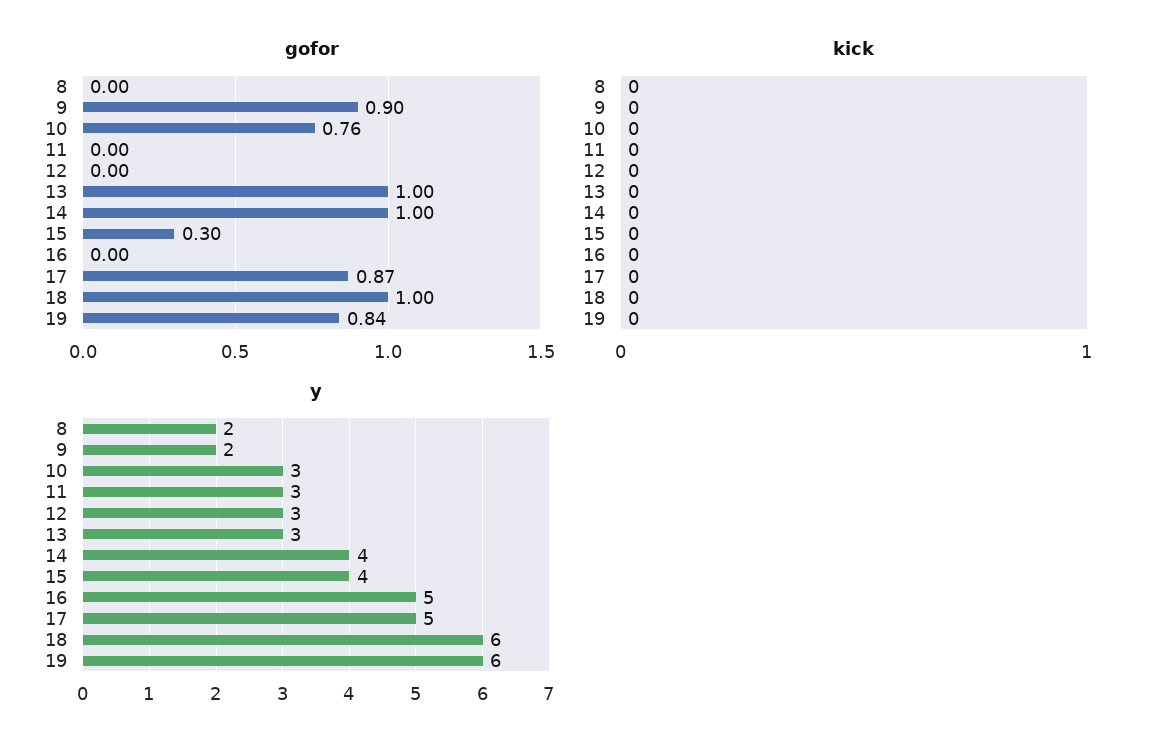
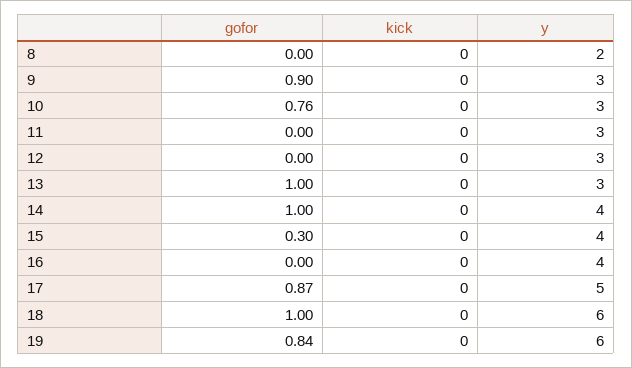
  {
    "gofor": {
      "8": 0,
      "9": 0.9,
      "10": 0.76,
      "11": 0,
      "12": 0,
      "13": 1,
      "14": 1,
      "15": 0.3,
      "16": 0,
      "17": 0.87,
      "18": 1,
      "19": 0.84
    },
    "kick": {
      "8": 0,
      "9": 0,
      "10": 0,
      "11": 0,
      "12": 0,
      "13": 0,
      "14": 0,
      "15": 0,
      "16": 0,
      "17": 0,
      "18": 0,
      "19": 0
    },
    "y": {
      "8": 2,
-     "9": 2,
+     "9": 3,
      "10": 3,
      "11": 3,
      "12": 3,
      "13": 3,
      "14": 4,
      "15": 4,
-     "16": 5,
+     "16": 4,
      "17": 5,
      "18": 6,
      "19": 6
    }
  }

